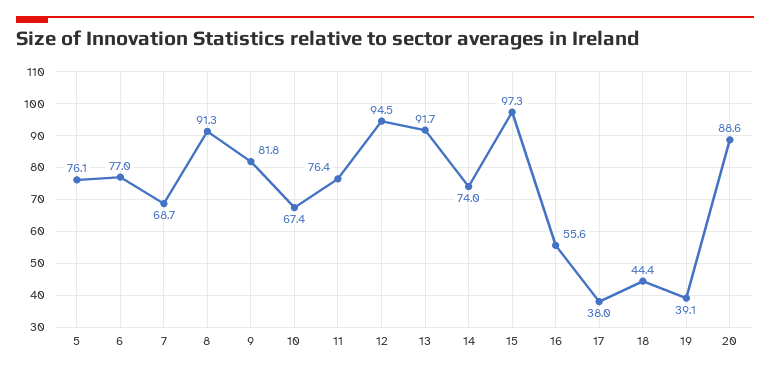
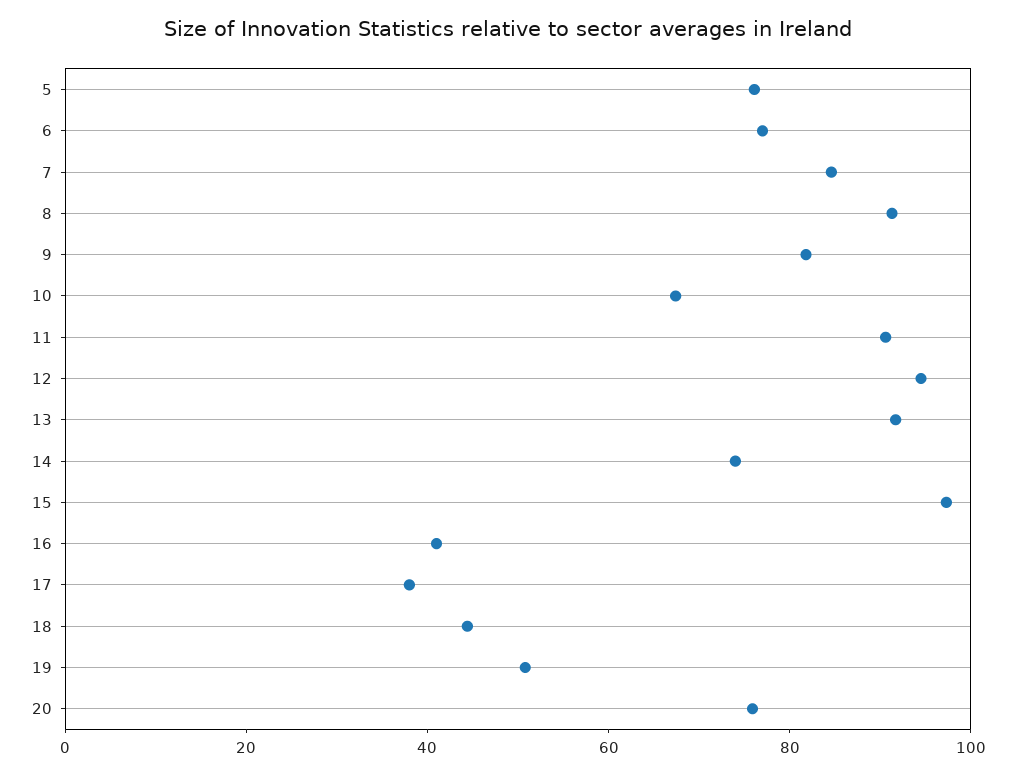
  {
    "5": 76.1,
    "6": 77,
-   "7": 68.7,
+   "7": 85,
    "8": 91.3,
    "9": 81.8,
    "10": 67.4,
-   "11": 76.4,
+   "11": 90,
    "12": 94.5,
    "13": 91.7,
    "14": 74,
    "15": 97.3,
-   "16": 55.6,
+   "16": 40,
    "17": 38,
    "18": 44.4,
-   "19": 39.1,
+   "19": 50,
-   "20": 88.6
+   "20": 75
  }

